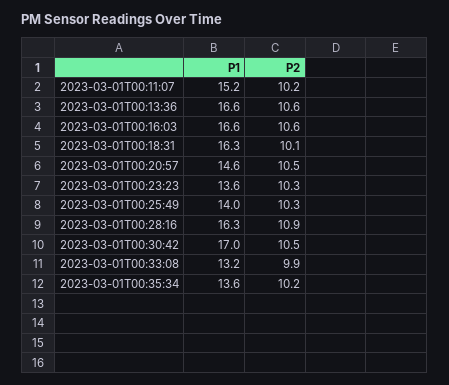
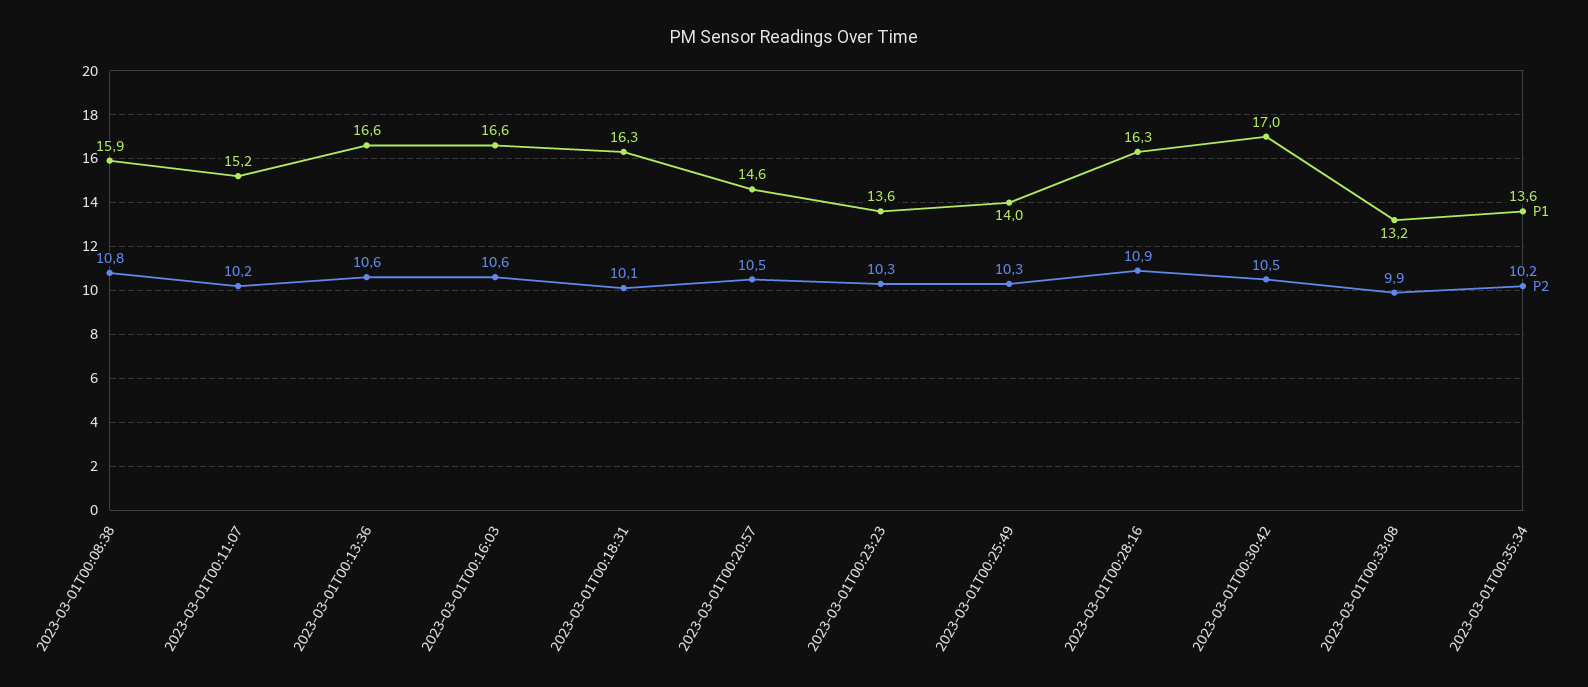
  {
    "P1": {
      "2023-03-01T00:11:07": 15.2,
      "2023-03-01T00:13:36": 16.6,
      "2023-03-01T00:16:03": 16.6,
      "2023-03-01T00:18:31": 16.3,
      "2023-03-01T00:20:57": 14.6,
      "2023-03-01T00:23:23": 13.6,
      "2023-03-01T00:25:49": 14,
      "2023-03-01T00:28:16": 16.3,
      "2023-03-01T00:30:42": 17,
      "2023-03-01T00:33:08": 13.2,
-     "2023-03-01T00:35:34": 13.6
+     "2023-03-01T00:35:34": 13.6,
+     "2023-03-01T00:08:38": 15.9
    },
    "P2": {
      "2023-03-01T00:11:07": 10.2,
      "2023-03-01T00:13:36": 10.6,
      "2023-03-01T00:16:03": 10.6,
      "2023-03-01T00:18:31": 10.1,
      "2023-03-01T00:20:57": 10.5,
      "2023-03-01T00:23:23": 10.3,
      "2023-03-01T00:25:49": 10.3,
      "2023-03-01T00:28:16": 10.9,
      "2023-03-01T00:30:42": 10.5,
      "2023-03-01T00:33:08": 9.9,
-     "2023-03-01T00:35:34": 10.2
+     "2023-03-01T00:35:34": 10.2,
+     "2023-03-01T00:08:38": 10.8
    }
  }

